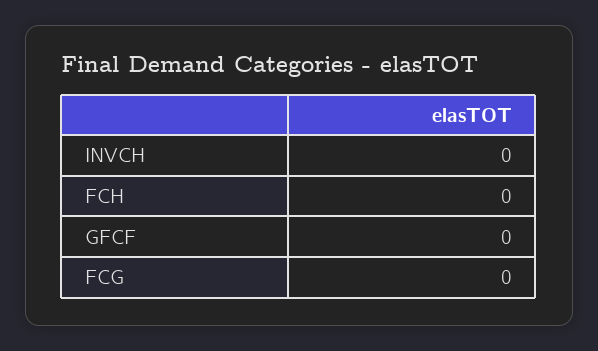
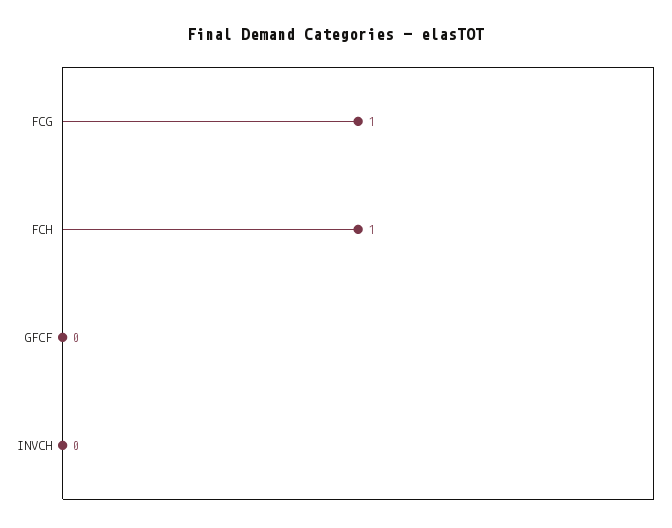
  {
    "INVCH": 0,
-   "FCH": 0,
+   "FCH": 1,
    "GFCF": 0,
-   "FCG": 0
+   "FCG": 1
  }

